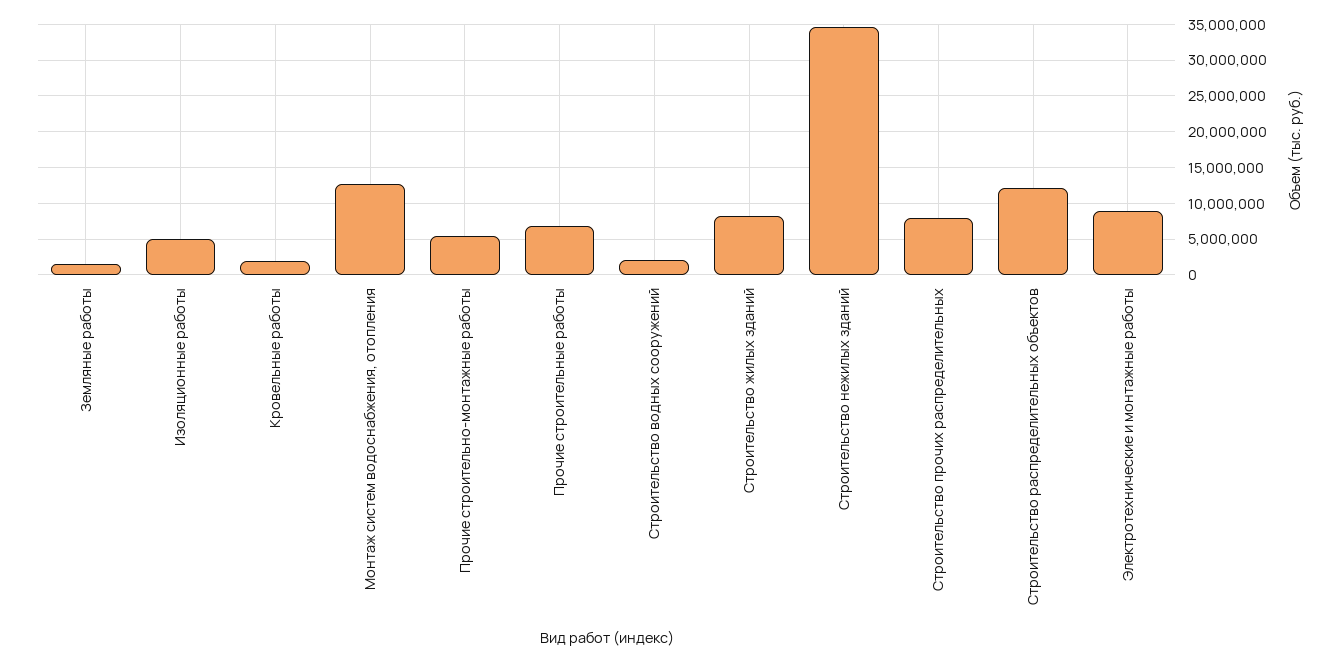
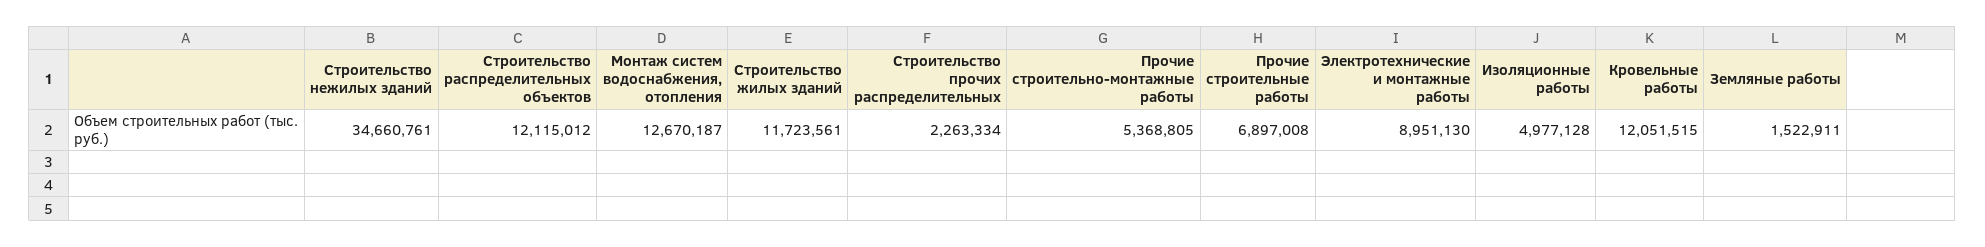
  {
    "Земляные работы": 1522911,
    "Изоляционные работы": 4977128,
-   "Кровельные работы": 2000000,
+   "Кровельные работы": 12051515,
    "Монтаж систем водоснабжения, отопления": 12670187,
    "Прочие строительно-монтажные работы": 5368805,
    "Прочие строительные работы": 6897008,
-   "Строительство водных сооружений": 2000000,
-   "Строительство жилых зданий": 8000000,
+   "Строительство жилых зданий": 11723561,
    "Строительство нежилых зданий": 34660761,
-   "Строительство прочих распределительных": 8000000,
+   "Строительство прочих распределительных": 2263334,
    "Строительство распределительных объектов": 12115012,
    "Электротехнические и монтажные работы": 8951130
  }

